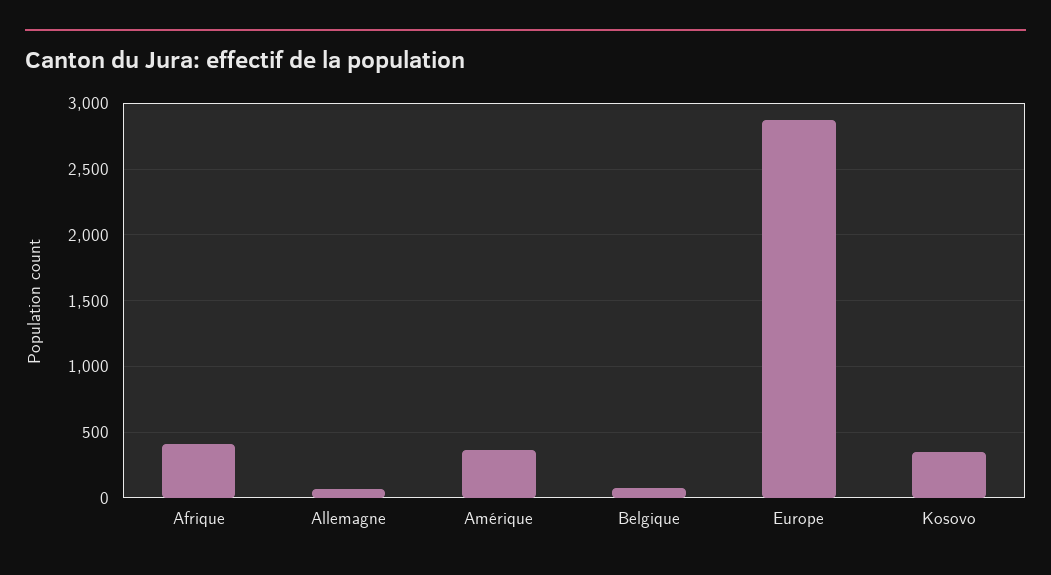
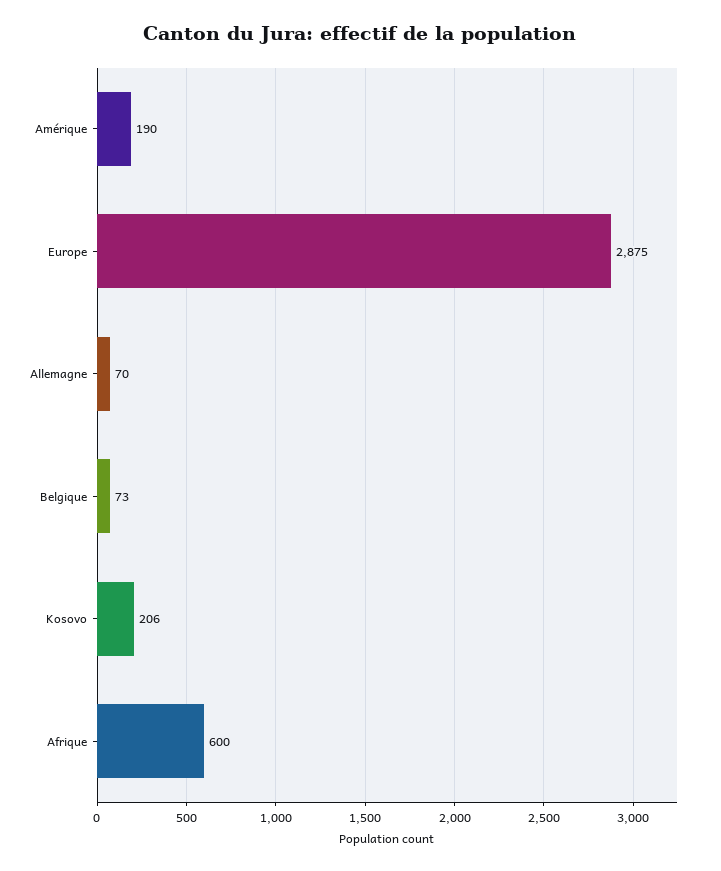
  {
-   "Afrique": 400,
+   "Afrique": 600,
    "Allemagne": 70,
-   "Amérique": 350,
+   "Amérique": 190,
    "Belgique": 73,
    "Europe": 2875,
-   "Kosovo": 350
+   "Kosovo": 206
  }

